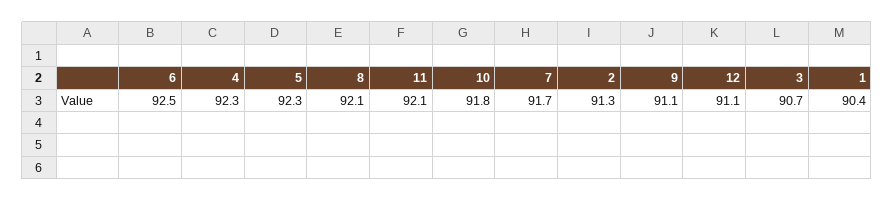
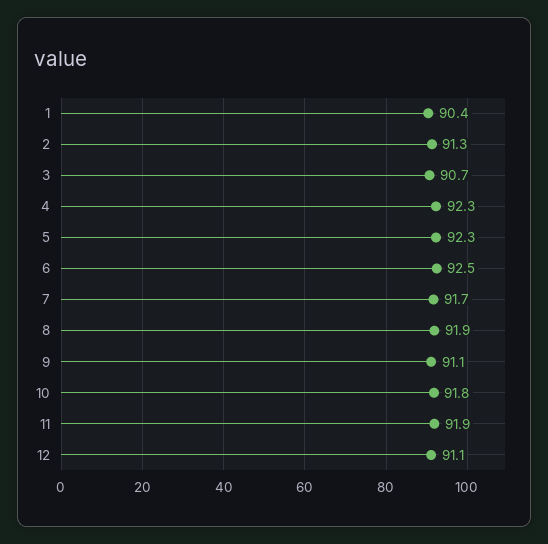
  {
    "6": 92.5,
    "4": 92.3,
    "5": 92.3,
-   "8": 92.1,
+   "8": 91.9,
-   "11": 92.1,
+   "11": 91.9,
    "10": 91.8,
    "7": 91.7,
    "2": 91.3,
    "9": 91.1,
    "12": 91.1,
    "3": 90.7,
    "1": 90.4
  }

